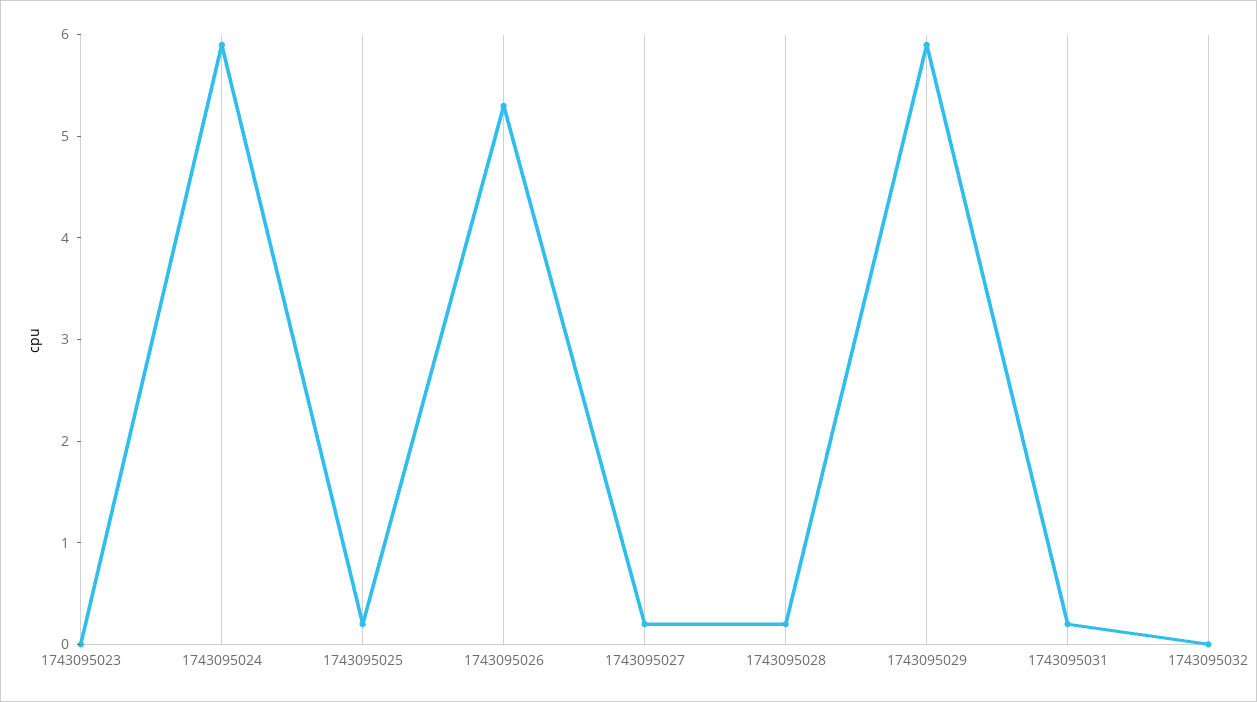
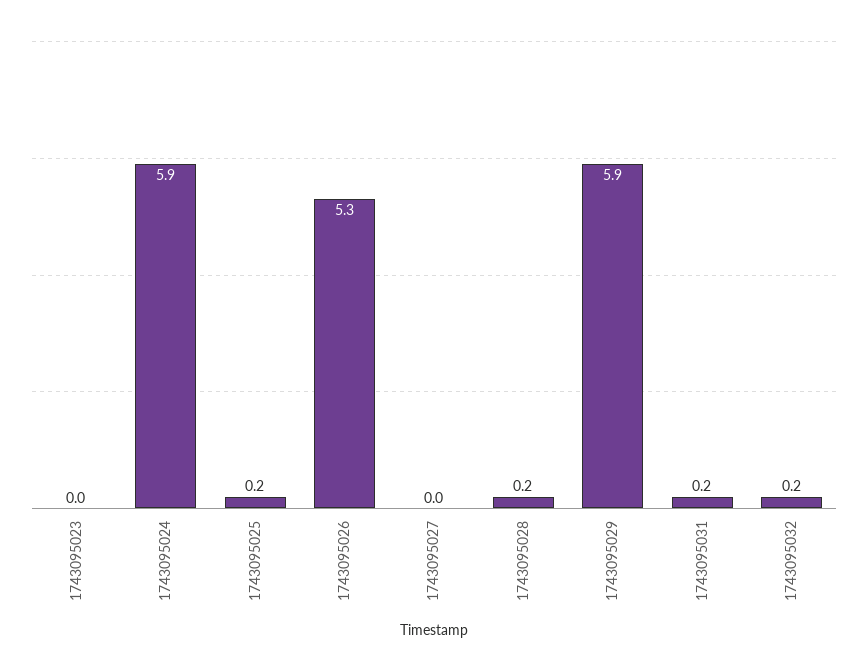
  {
    "1743095023": 0,
    "1743095024": 5.9,
    "1743095025": 0.2,
    "1743095026": 5.3,
-   "1743095027": 0.2,
+   "1743095027": 0,
    "1743095028": 0.2,
    "1743095029": 5.9,
    "1743095031": 0.2,
-   "1743095032": 0
+   "1743095032": 0.2
  }

